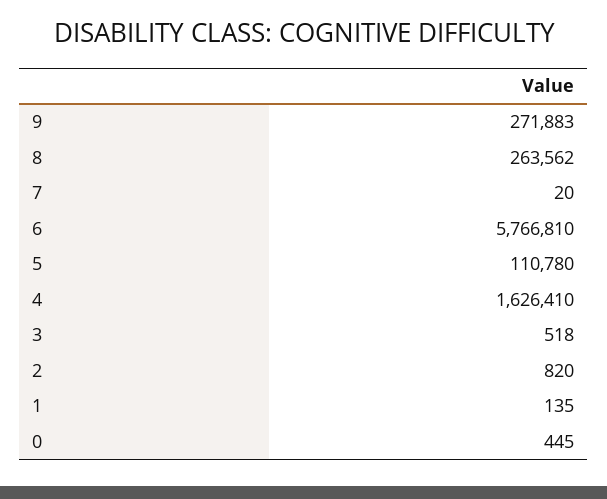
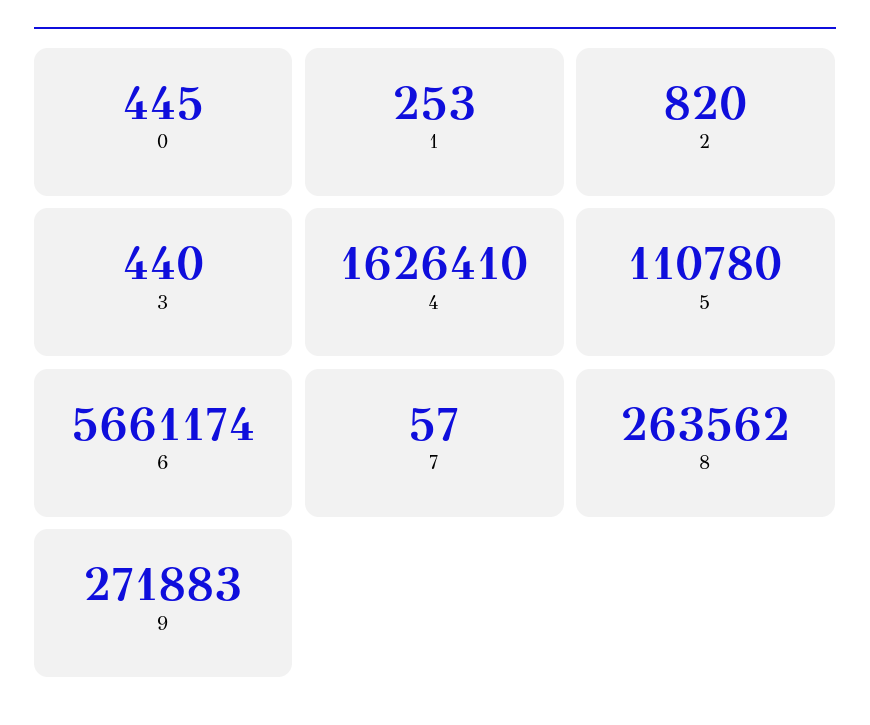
  {
    "9": 271883,
    "8": 263562,
-   "7": 20,
+   "7": 57,
-   "6": 5766810,
+   "6": 5661174,
    "5": 110780,
    "4": 1626410,
-   "3": 518,
+   "3": 440,
    "2": 820,
-   "1": 135,
+   "1": 253,
    "0": 445
  }

